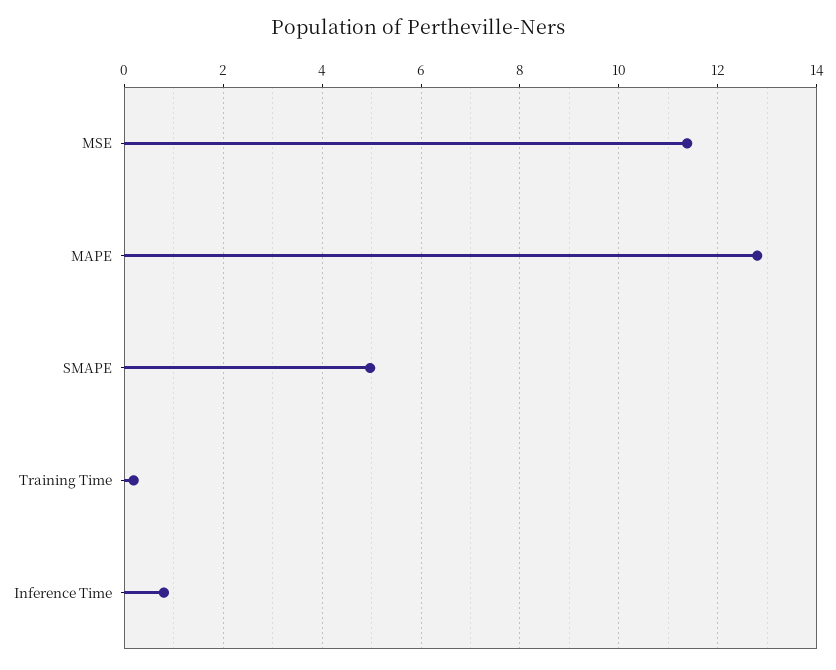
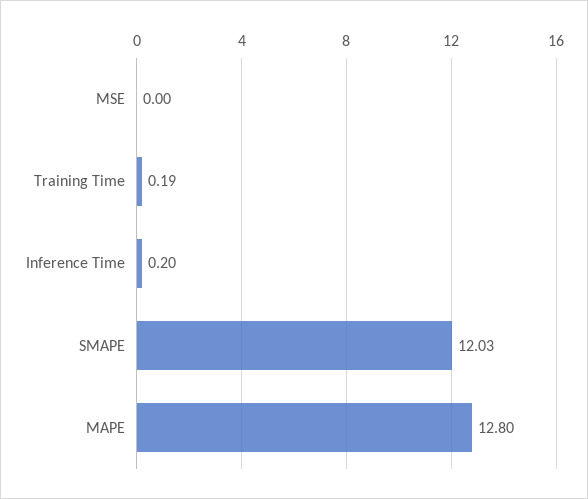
  {
-   "MSE": 11.4,
+   "MSE": 0,
    "MAPE": 12.8,
-   "SMAPE": 5,
+   "SMAPE": 12.03,
    "Training Time": 0.19,
-   "Inference Time": 0.8
+   "Inference Time": 0.2
  }

